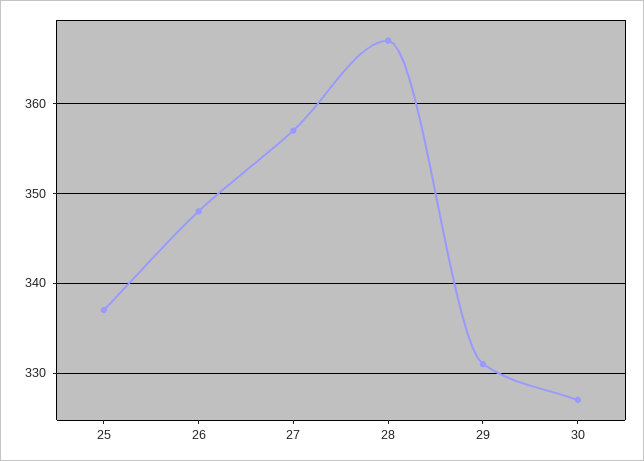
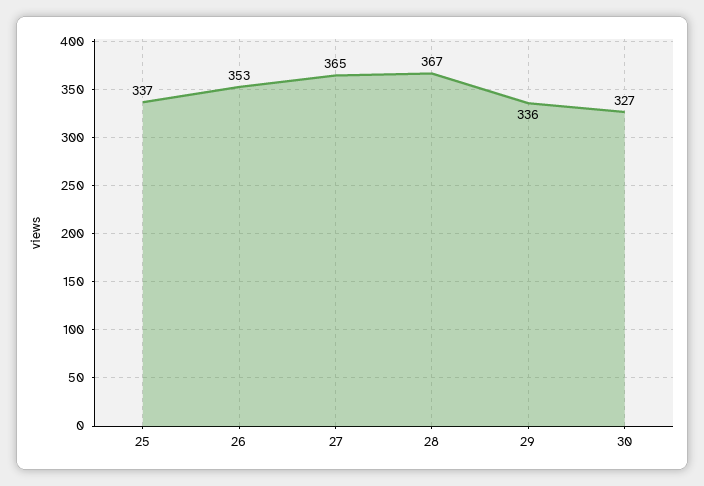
  {
    "25": 337,
-   "26": 348,
+   "26": 353,
-   "27": 357,
+   "27": 365,
    "28": 367,
-   "29": 331,
+   "29": 336,
    "30": 327
  }

